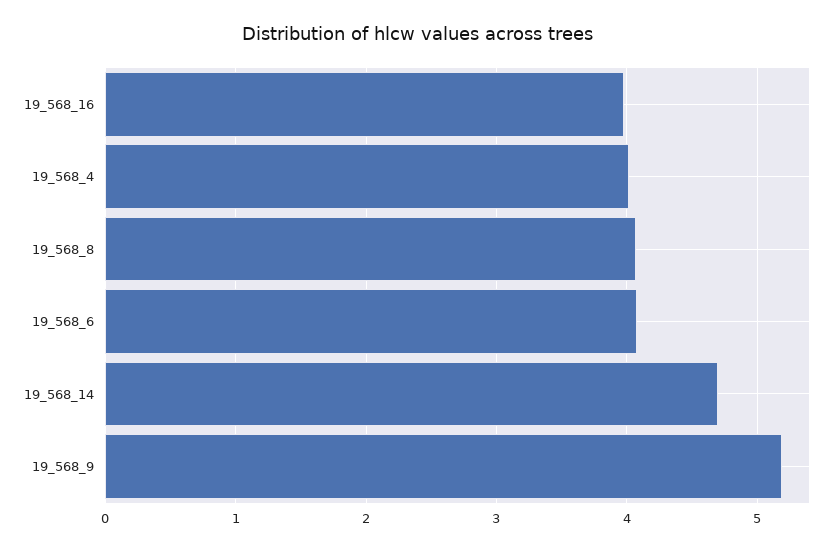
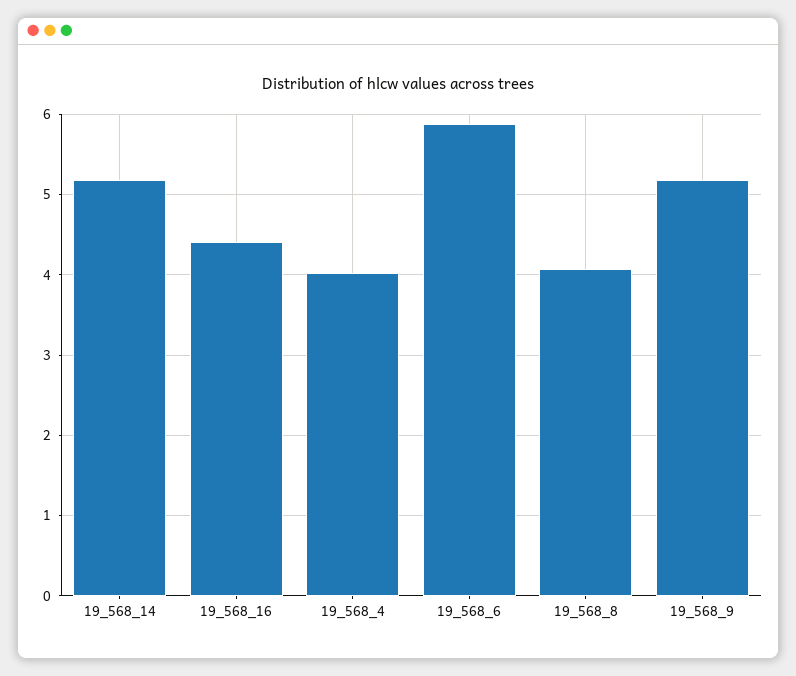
  {
-   "19_568_16": 4,
+   "19_568_16": 4.4,
    "19_568_4": 4,
    "19_568_8": 4.1,
-   "19_568_6": 4.1,
+   "19_568_6": 5.9,
-   "19_568_14": 4.7,
+   "19_568_14": 5.2,
    "19_568_9": 5.2
  }

